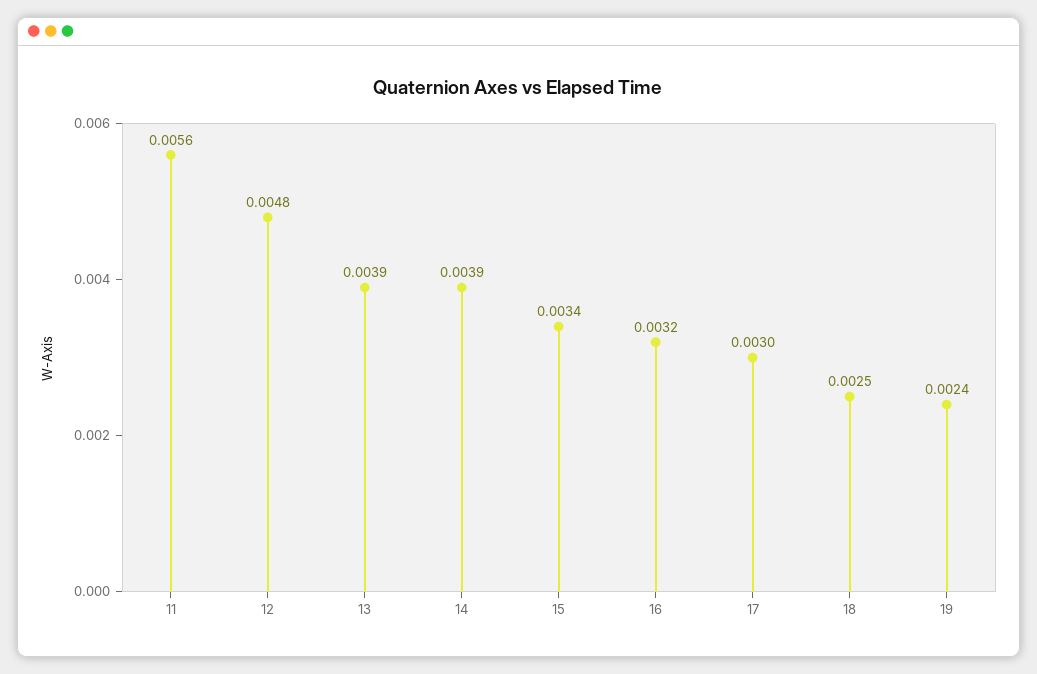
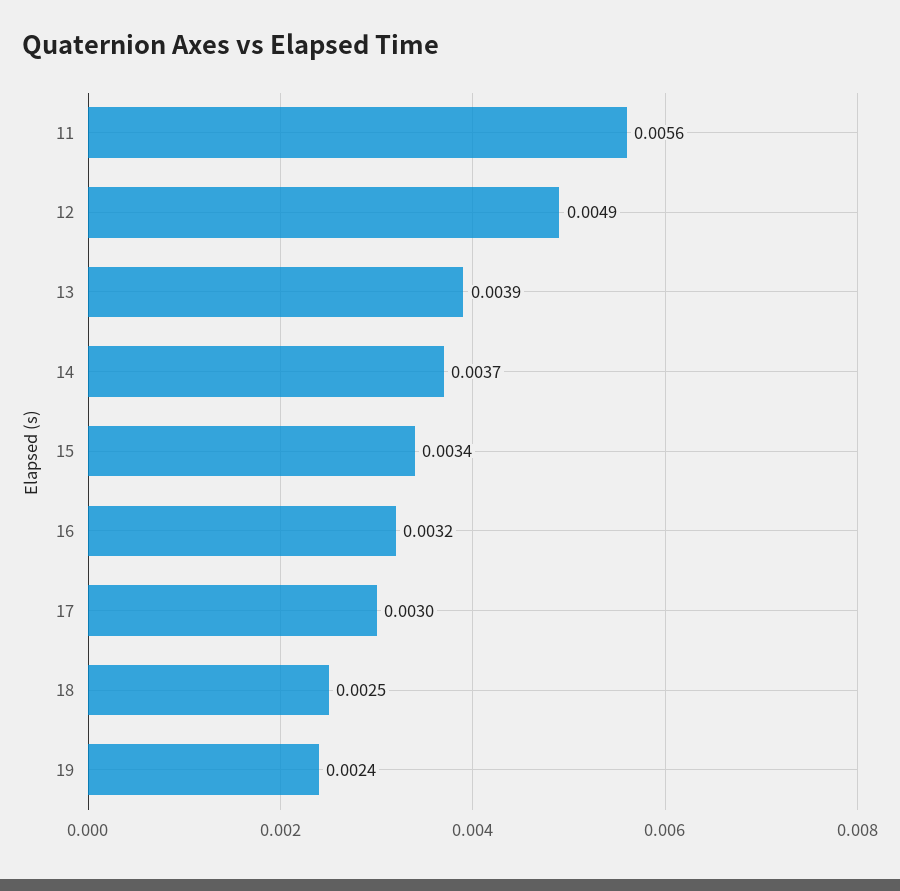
  {
    "11": 0.0056,
-   "12": 0.0048,
+   "12": 0.0049,
    "13": 0.0039,
-   "14": 0.0039,
+   "14": 0.0037,
    "15": 0.0034,
    "16": 0.0032,
    "17": 0.003,
    "18": 0.0025,
    "19": 0.0024
  }

